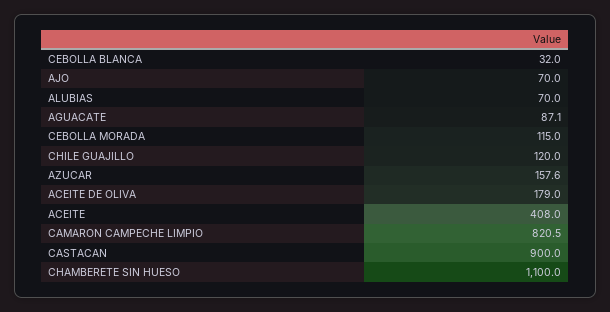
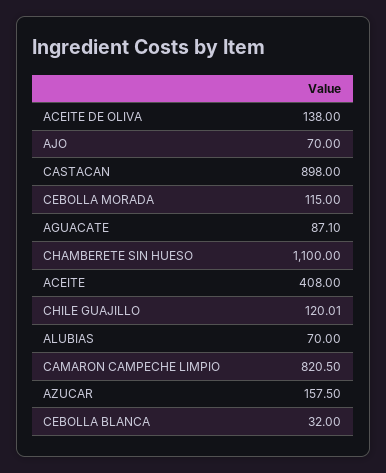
  {
    "CEBOLLA BLANCA": 32,
    "AJO": 70,
    "ALUBIAS": 70,
    "AGUACATE": 87.1,
    "CEBOLLA MORADA": 115,
-   "CHILE GUAJILLO": 120,
+   "CHILE GUAJILLO": 120.01,
-   "AZUCAR": 157.6,
+   "AZUCAR": 157.5,
-   "ACEITE DE OLIVA": 179,
+   "ACEITE DE OLIVA": 138,
    "ACEITE": 408,
    "CAMARON CAMPECHE LIMPIO": 820.5,
-   "CASTACAN": 900,
+   "CASTACAN": 898,
    "CHAMBERETE SIN HUESO": 1100
  }

